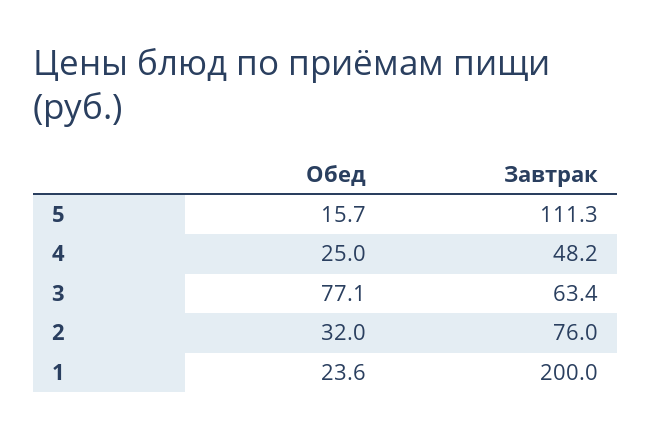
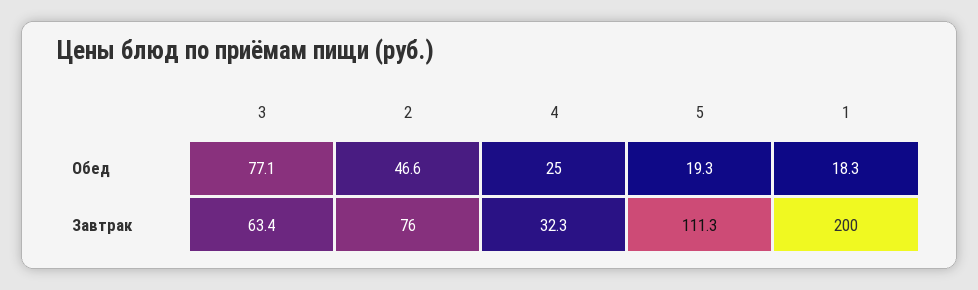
  {
    "Обед": {
-     "5": 15.7,
+     "5": 19.3,
      "4": 25,
      "3": 77.1,
-     "2": 32,
+     "2": 46.6,
-     "1": 23.6
+     "1": 18.3
    },
    "Завтрак": {
      "5": 111.3,
-     "4": 48.2,
+     "4": 32.3,
      "3": 63.4,
      "2": 76,
      "1": 200
    }
  }

